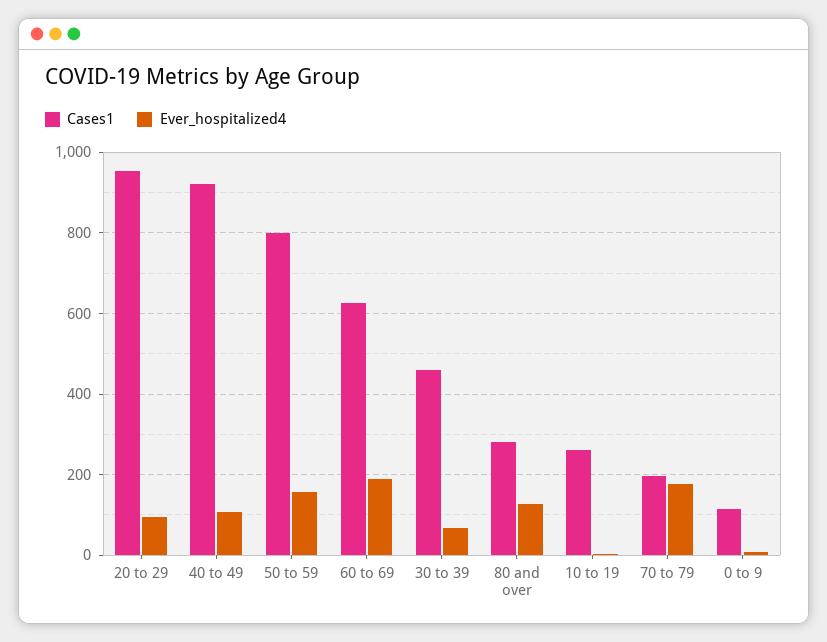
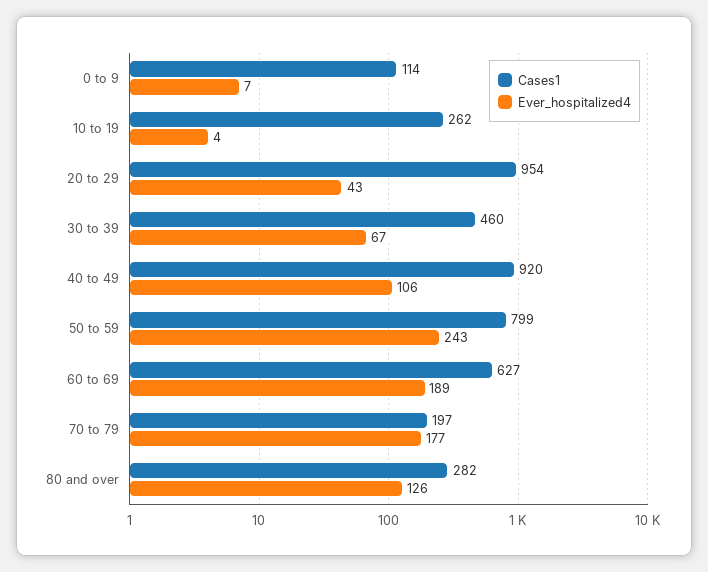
  {
    "Cases1": {
      "20 to 29": 954,
      "40 to 49": 920,
      "50 to 59": 799,
      "60 to 69": 627,
      "30 to 39": 460,
      "80 and over": 282,
      "10 to 19": 262,
      "70 to 79": 197,
      "0 to 9": 114
    },
    "Ever_hospitalized4": {
-     "20 to 29": 100,
+     "20 to 29": 43,
      "40 to 49": 106,
-     "50 to 59": 160,
+     "50 to 59": 243,
      "60 to 69": 189,
      "30 to 39": 67,
      "80 and over": 126,
      "10 to 19": 4,
      "70 to 79": 177,
      "0 to 9": 7
    }
  }

